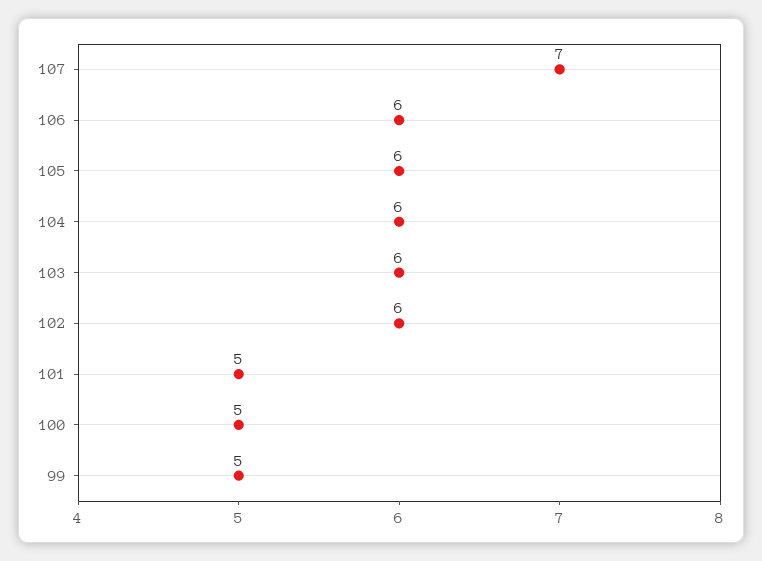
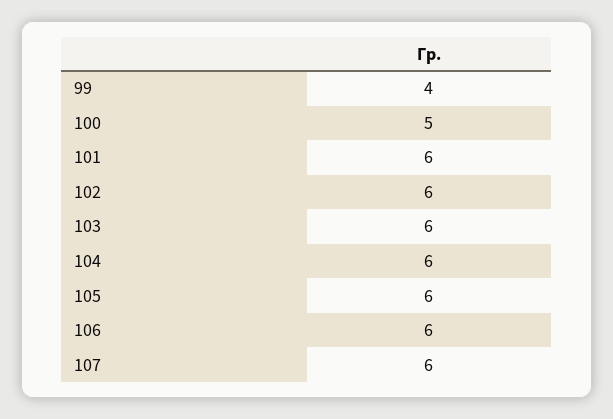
  {
-   "107": 7,
+   "107": 6,
    "106": 6,
    "105": 6,
    "104": 6,
    "103": 6,
    "102": 6,
-   "101": 5,
+   "101": 6,
    "100": 5,
-   "99": 5
+   "99": 4
  }

